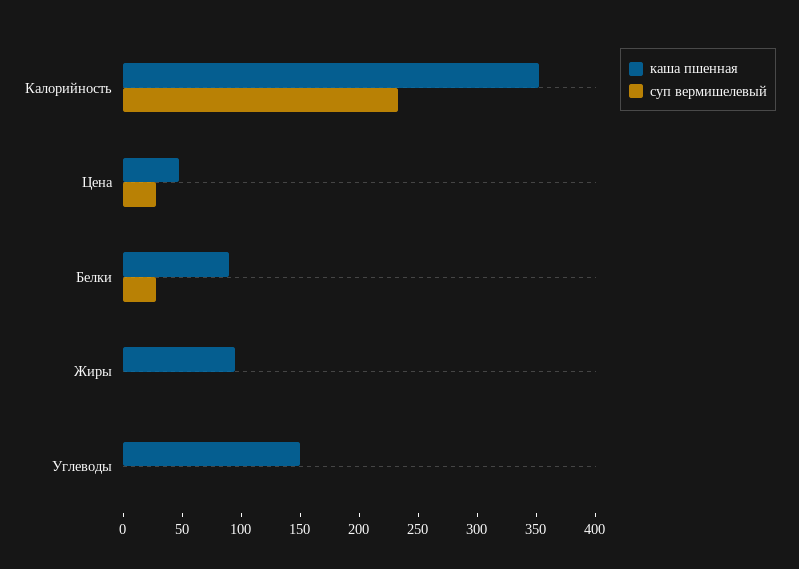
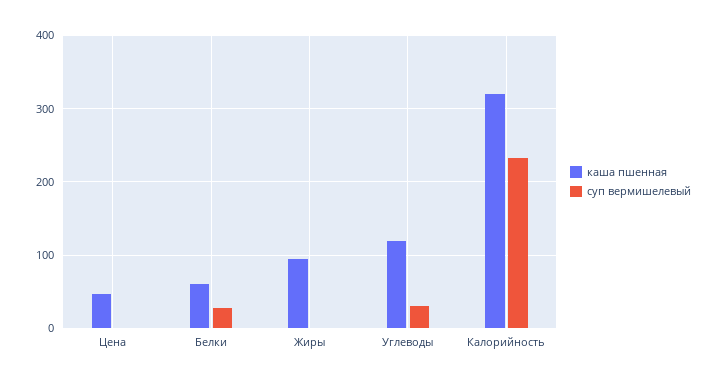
  {
    "каша пшенная": {
-     "Калорийность": 350,
+     "Калорийность": 320,
      "Цена": 50,
-     "Белки": 90,
+     "Белки": 60,
      "Жиры": 100,
-     "Углеводы": 150
+     "Углеводы": 120
    },
    "суп вермишелевый": {
      "Калорийность": 230,
-     "Цена": 30,
+     "Цена": 0,
      "Белки": 30,
      "Жиры": 0,
-     "Углеводы": 0
+     "Углеводы": 30
    }
  }

